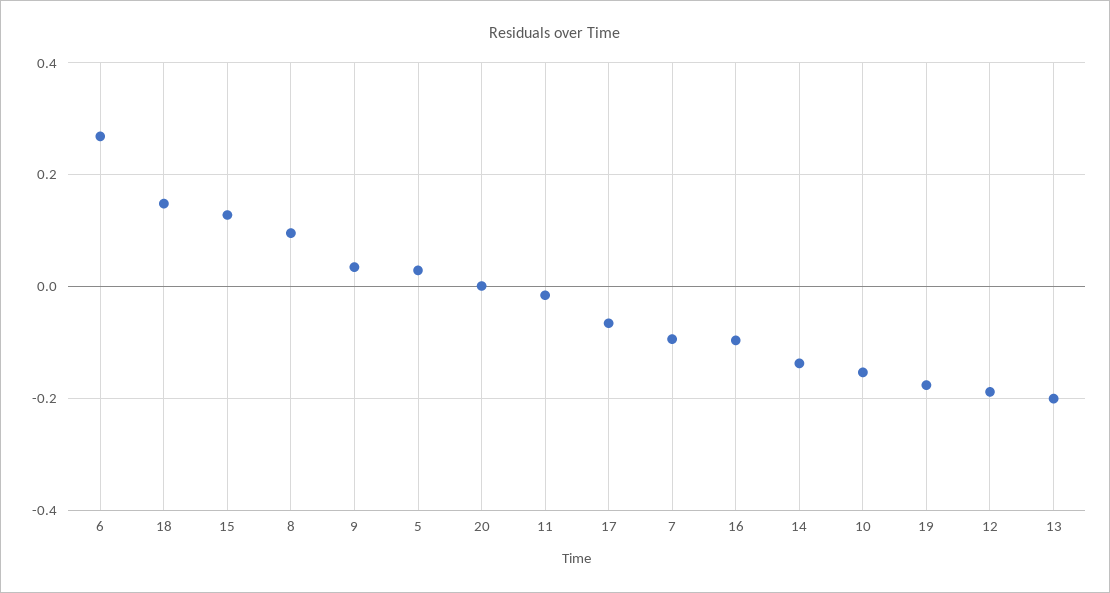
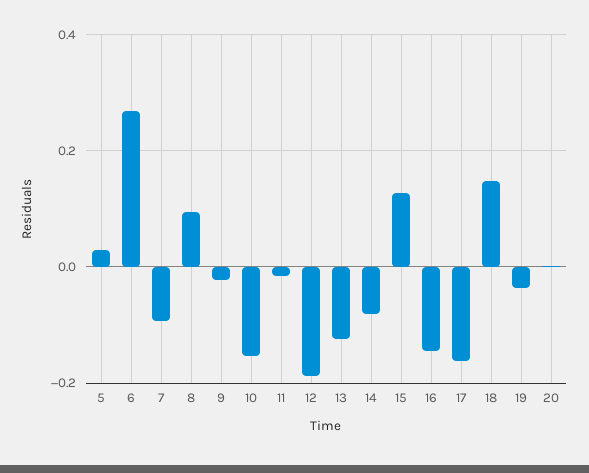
  {
    "6": 0.26,
    "18": 0.14,
    "15": 0.12,
    "8": 0.1,
-   "9": 0.04,
+   "9": -0.02,
    "5": 0.02,
    "20": 0,
    "11": -0.02,
-   "17": -0.06,
+   "17": -0.16,
    "7": -0.1,
-   "16": -0.1,
+   "16": -0.14,
-   "14": -0.14,
+   "14": -0.08,
    "10": -0.16,
-   "19": -0.18,
+   "19": -0.04,
    "12": -0.18,
-   "13": -0.2
+   "13": -0.12
  }

